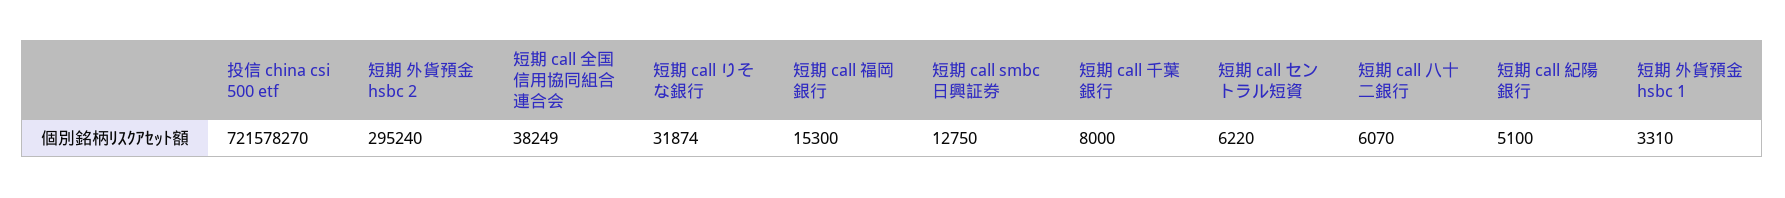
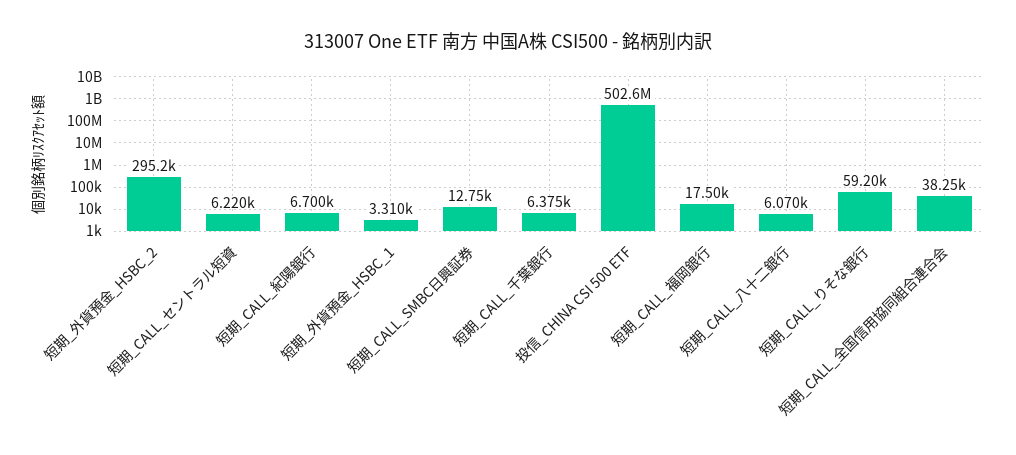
  {
-   "投信 china csi 500 etf": 721578270,
+   "投信 china csi 500 etf": 502600000,
    "短期 外貨預金 hsbc 2": 295240,
    "短期 call 全国信用協同組合連合会": 38249,
-   "短期 call りそな銀行": 31874,
+   "短期 call りそな銀行": 59200,
-   "短期 call 福岡銀行": 15300,
+   "短期 call 福岡銀行": 17500,
    "短期 call smbc日興証券": 12750,
-   "短期 call 千葉銀行": 8000,
+   "短期 call 千葉銀行": 6375,
    "短期 call セントラル短資": 6220,
    "短期 call 八十二銀行": 6070,
-   "短期 call 紀陽銀行": 5100,
+   "短期 call 紀陽銀行": 6700,
    "短期 外貨預金 hsbc 1": 3310
  }

